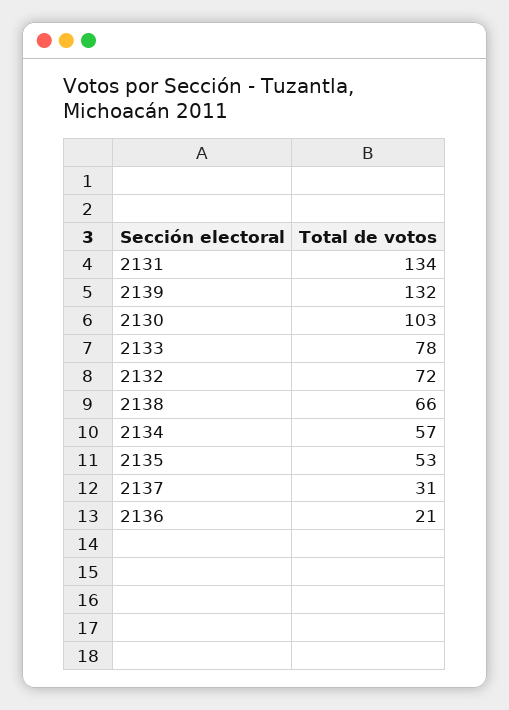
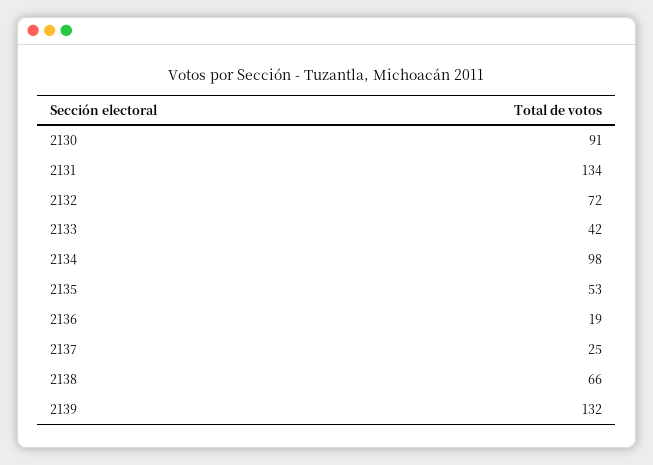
  {
    "2131": 134,
    "2139": 132,
-   "2130": 103,
+   "2130": 91,
-   "2133": 78,
+   "2133": 42,
    "2132": 72,
    "2138": 66,
-   "2134": 57,
+   "2134": 98,
    "2135": 53,
-   "2137": 31,
+   "2137": 25,
-   "2136": 21
+   "2136": 19
  }

